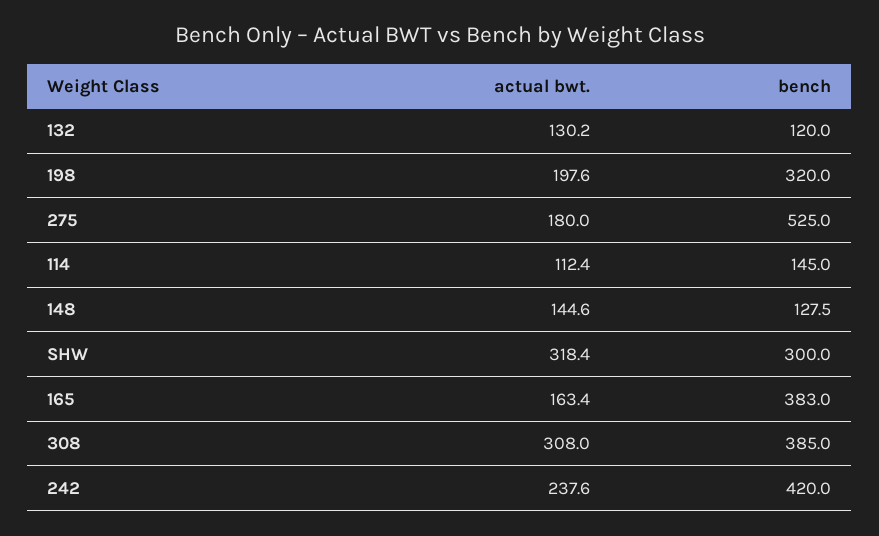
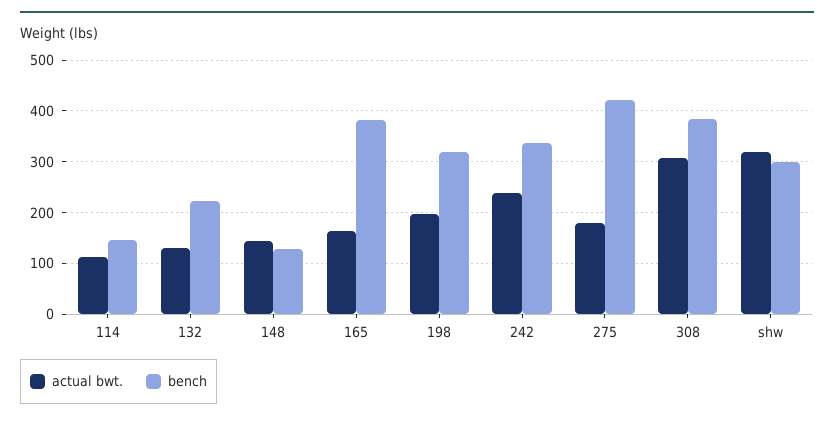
  {
    "actual bwt.": {
      "132": 130.2,
      "198": 197.6,
      "275": 180,
      "114": 112.4,
      "148": 144.6,
      "SHW": 318.4,
      "165": 163.4,
      "308": 308,
      "242": 237.6
    },
    "bench": {
-     "132": 120,
+     "132": 220,
      "198": 320,
-     "275": 525,
+     "275": 420,
      "114": 145,
      "148": 127.5,
      "SHW": 300,
      "165": 383,
      "308": 385,
-     "242": 420
+     "242": 340
    }
  }

